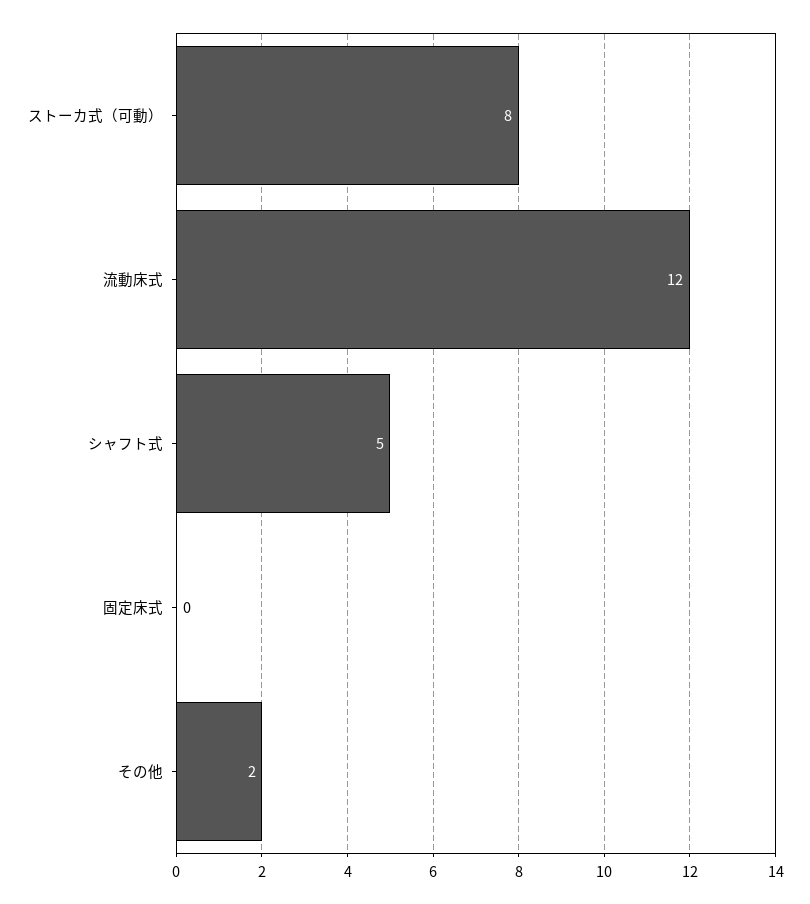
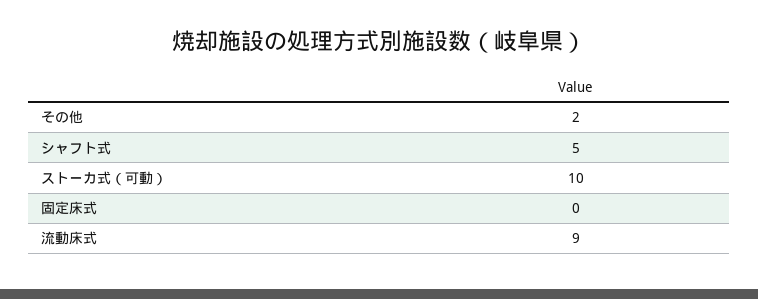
  {
-   "ストーカ式（可動）": 8,
+   "ストーカ式（可動）": 10,
-   "流動床式": 12,
+   "流動床式": 9,
    "シャフト式": 5,
    "固定床式": 0,
    "その他": 2
  }

